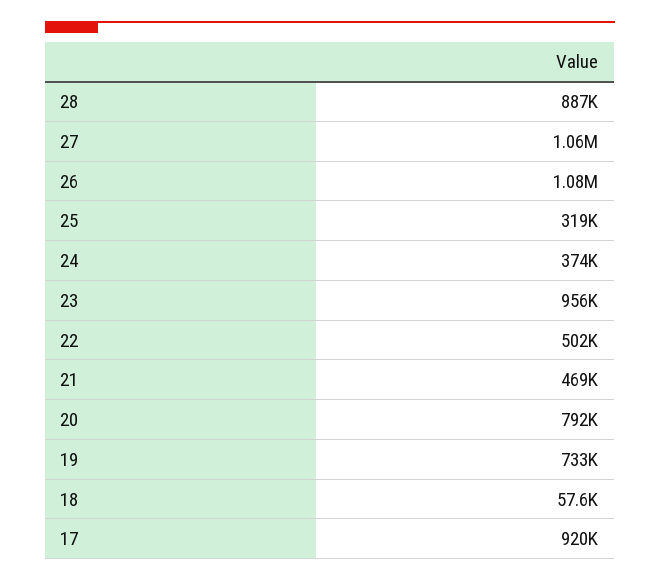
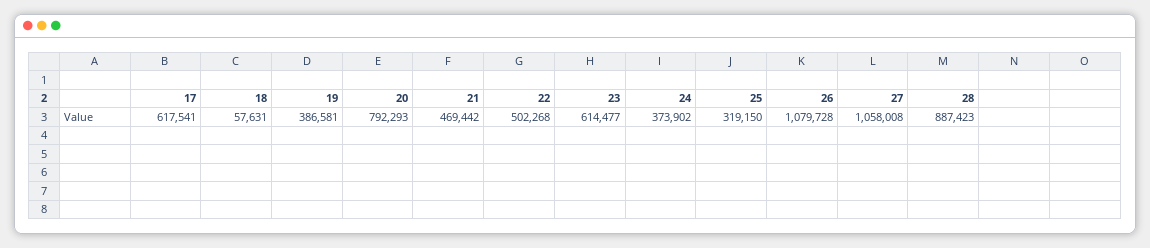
  {
    "28": 887423,
    "27": 1058008,
    "26": 1079728,
    "25": 319150,
    "24": 373902,
-   "23": 956000,
+   "23": 614477,
    "22": 502268,
    "21": 469442,
    "20": 792293,
-   "19": 733000,
+   "19": 386581,
    "18": 57631,
-   "17": 920000
+   "17": 617541
  }

